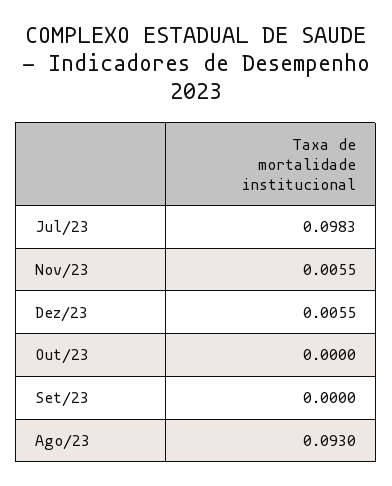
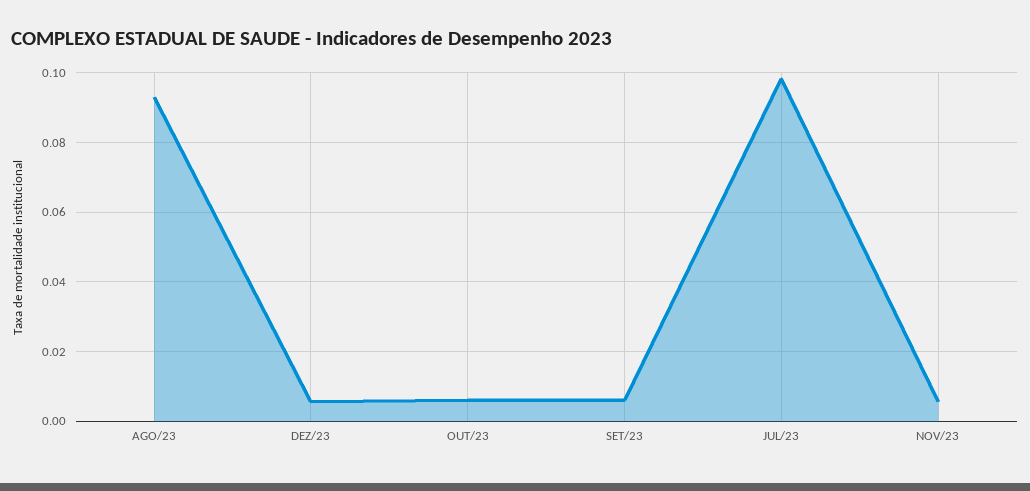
  {
    "Jul/23": 0.0983,
    "Nov/23": 0.0055,
    "Dez/23": 0.0055,
-   "Out/23": 0,
+   "Out/23": 0.006,
-   "Set/23": 0,
+   "Set/23": 0.006,
    "Ago/23": 0.093
  }

